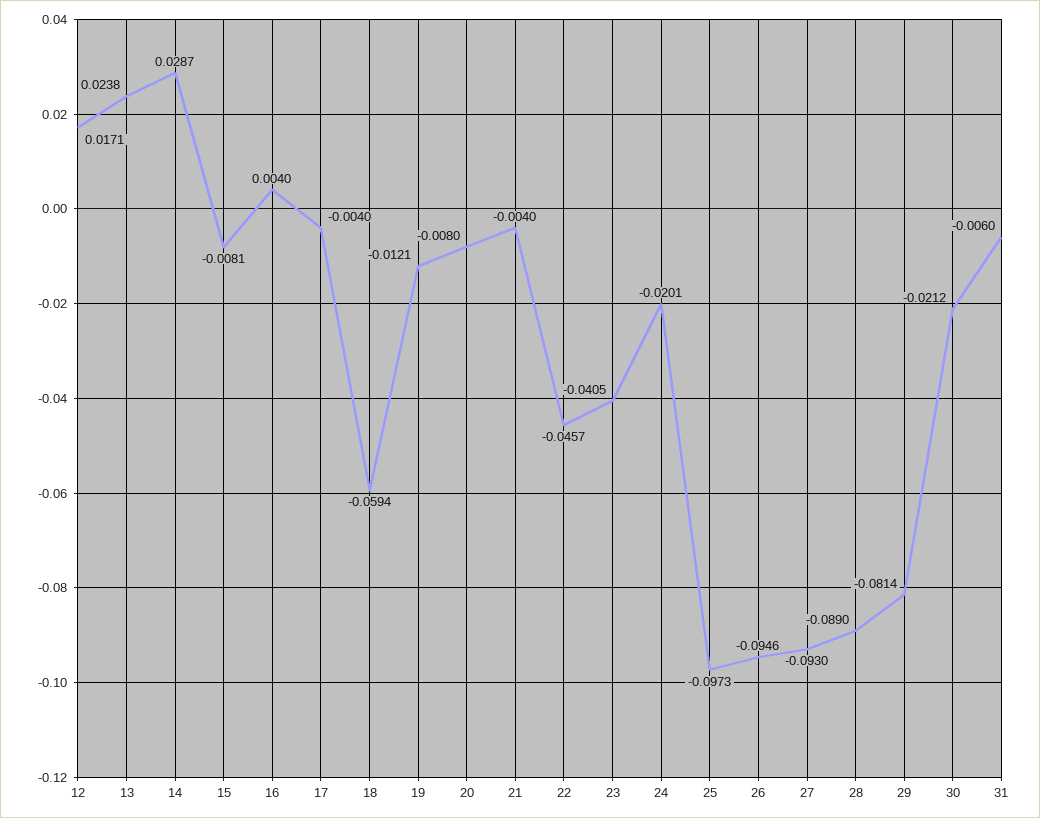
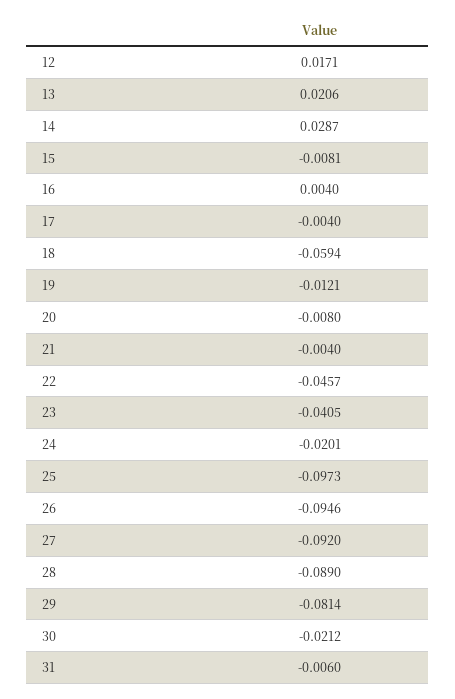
  {
    "12": 0.0171,
-   "13": 0.0238,
+   "13": 0.0206,
    "14": 0.0287,
    "15": -0.0081,
    "16": 0.004,
    "17": -0.004,
    "18": -0.0594,
    "19": -0.0121,
    "20": -0.008,
    "21": -0.004,
    "22": -0.0457,
    "23": -0.0405,
    "24": -0.0201,
    "25": -0.0973,
    "26": -0.0946,
-   "27": -0.093,
+   "27": -0.092,
    "28": -0.089,
    "29": -0.0814,
    "30": -0.0212,
    "31": -0.006
  }

